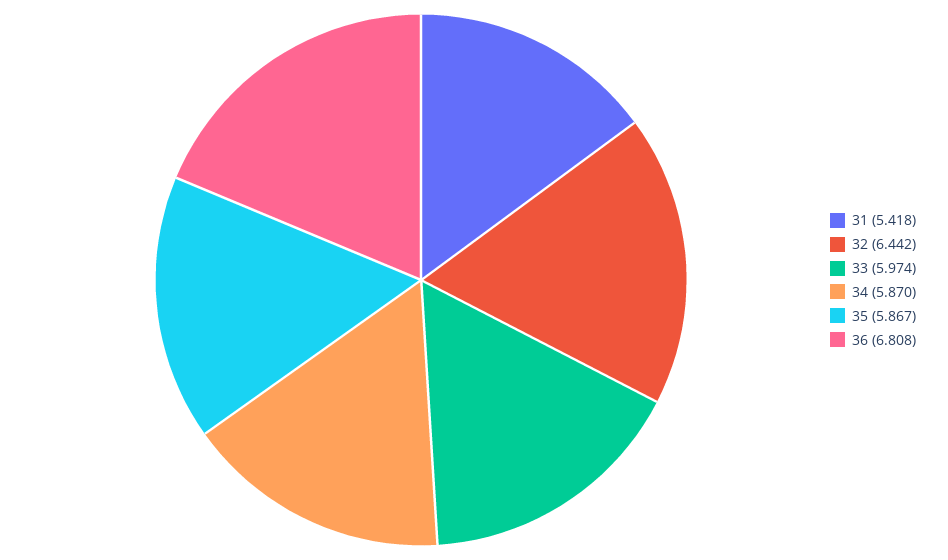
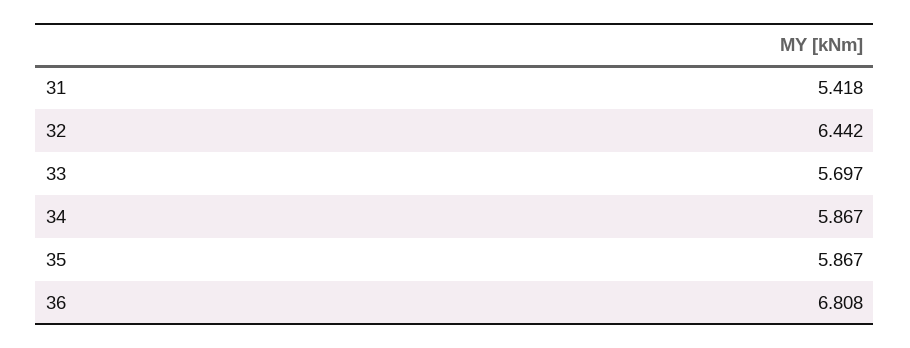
  {
    "31": 5.418,
    "32": 6.442,
-   "33": 5.974,
+   "33": 5.697,
-   "34": 5.87,
+   "34": 5.867,
    "35": 5.867,
    "36": 6.808
  }

